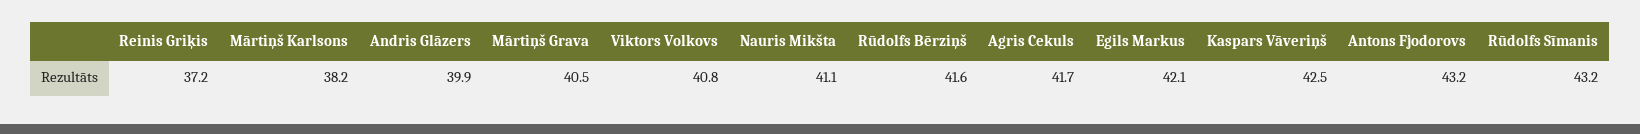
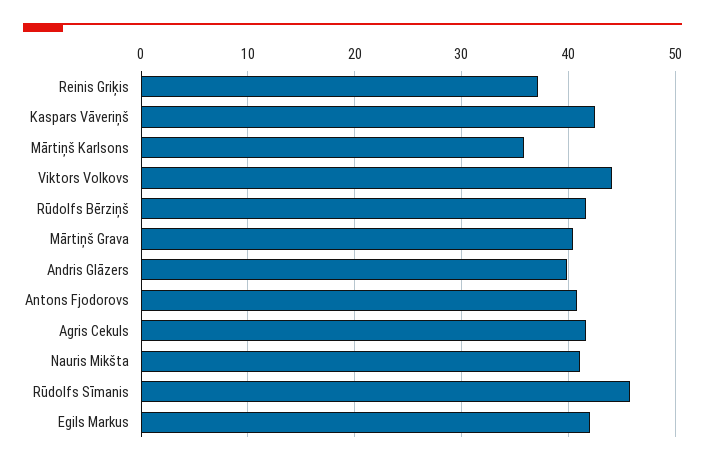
  {
    "Reinis Griķis": 37.2,
-   "Mārtiņš Karlsons": 38.2,
+   "Mārtiņš Karlsons": 36,
    "Andris Glāzers": 39.9,
    "Mārtiņš Grava": 40.5,
-   "Viktors Volkovs": 40.8,
+   "Viktors Volkovs": 44,
    "Nauris Mikšta": 41.1,
    "Rūdolfs Bērziņš": 41.6,
    "Agris Cekuls": 41.7,
    "Egils Markus": 42.1,
    "Kaspars Vāveriņš": 42.5,
-   "Antons Fjodorovs": 43.2,
+   "Antons Fjodorovs": 41,
-   "Rūdolfs Sīmanis": 43.2
+   "Rūdolfs Sīmanis": 46
  }

